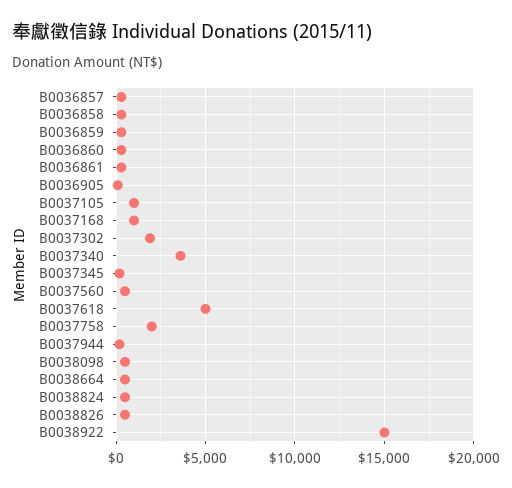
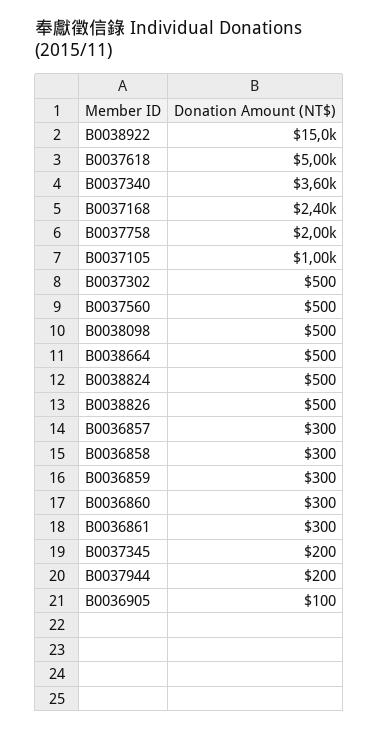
  {
    "B0036857": 300,
    "B0036858": 300,
    "B0036859": 300,
    "B0036860": 300,
    "B0036861": 300,
    "B0036905": 100,
    "B0037105": 1000,
-   "B0037168": 1000,
+   "B0037168": 2400,
-   "B0037302": 2000,
+   "B0037302": 500,
    "B0037340": 3600,
    "B0037345": 200,
    "B0037560": 500,
    "B0037618": 5000,
    "B0037758": 2000,
    "B0037944": 200,
    "B0038098": 500,
    "B0038664": 500,
    "B0038824": 500,
    "B0038826": 500,
    "B0038922": 15000
  }

